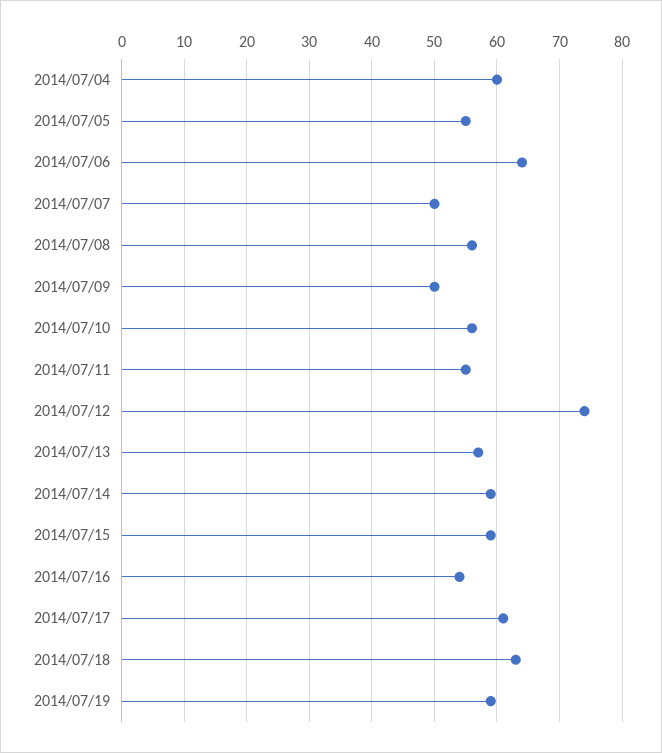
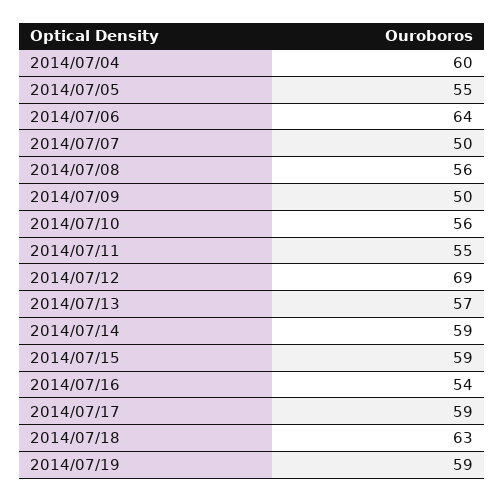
  {
    "2014/07/04": 60,
    "2014/07/05": 55,
    "2014/07/06": 64,
    "2014/07/07": 50,
    "2014/07/08": 56,
    "2014/07/09": 50,
    "2014/07/10": 56,
    "2014/07/11": 55,
-   "2014/07/12": 74,
+   "2014/07/12": 69,
    "2014/07/13": 57,
    "2014/07/14": 59,
    "2014/07/15": 59,
    "2014/07/16": 54,
-   "2014/07/17": 61,
+   "2014/07/17": 59,
    "2014/07/18": 63,
    "2014/07/19": 59
  }

